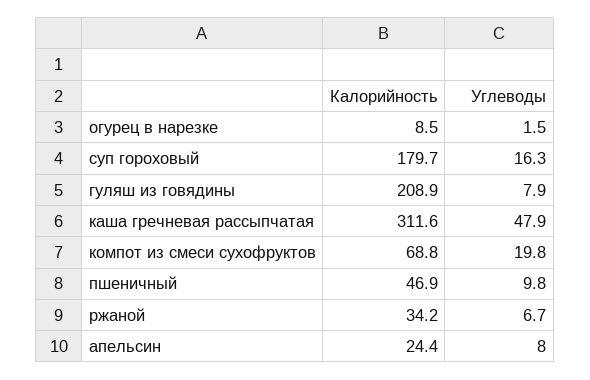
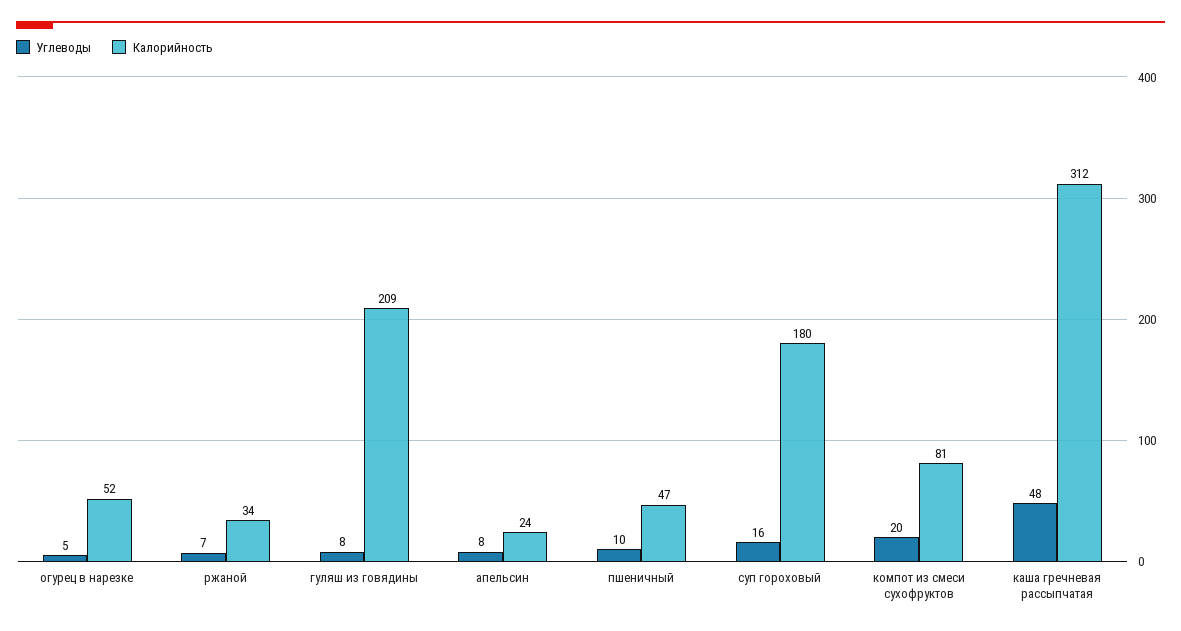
  {
    "Калорийность": {
-     "огурец в нарезке": 8.5,
+     "огурец в нарезке": 52,
      "суп гороховый": 179.7,
      "гуляш из говядины": 208.9,
      "каша гречневая рассыпчатая": 311.6,
-     "компот из смеси сухофруктов": 68.8,
+     "компот из смеси сухофруктов": 81,
      "пшеничный": 46.9,
      "ржаной": 34.2,
      "апельсин": 24.4
    },
    "Углеводы": {
-     "огурец в нарезке": 1.5,
+     "огурец в нарезке": 5,
      "суп гороховый": 16.3,
      "гуляш из говядины": 7.9,
      "каша гречневая рассыпчатая": 47.9,
      "компот из смеси сухофруктов": 19.8,
      "пшеничный": 9.8,
      "ржаной": 6.7,
      "апельсин": 8
    }
  }

